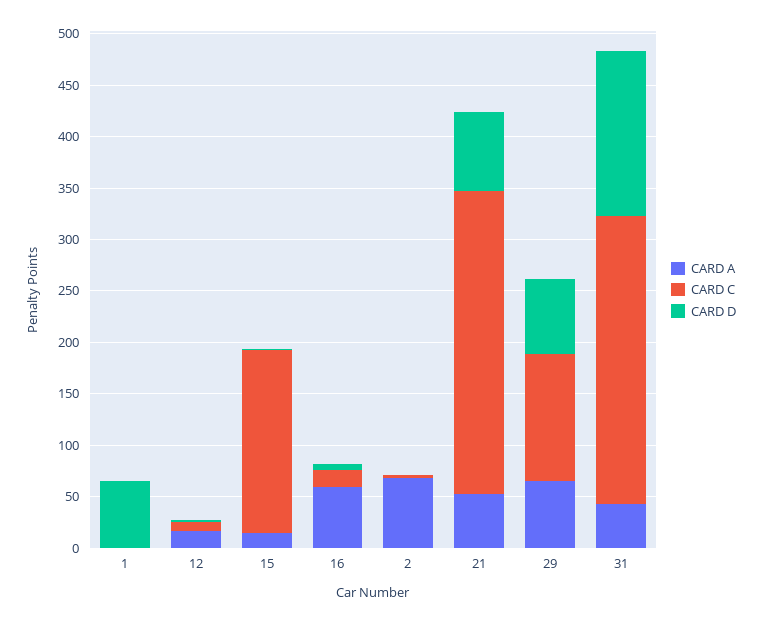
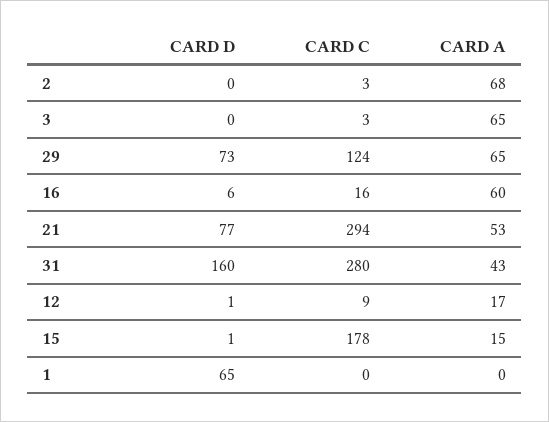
  {
    "CARD A": {
      "1": 0,
      "12": 17,
      "15": 15,
      "16": 60,
      "2": 68,
      "21": 53,
      "29": 65,
-     "31": 43
+     "31": 43,
+     "3": 65
    },
    "CARD C": {
      "1": 0,
      "12": 9,
      "15": 178,
      "16": 16,
      "2": 3,
      "21": 294,
      "29": 124,
-     "31": 280
+     "31": 280,
+     "3": 3
    },
    "CARD D": {
      "1": 65,
      "12": 1,
      "15": 1,
      "16": 6,
      "2": 0,
      "21": 77,
      "29": 73,
-     "31": 160
+     "31": 160,
+     "3": 0
    }
  }

